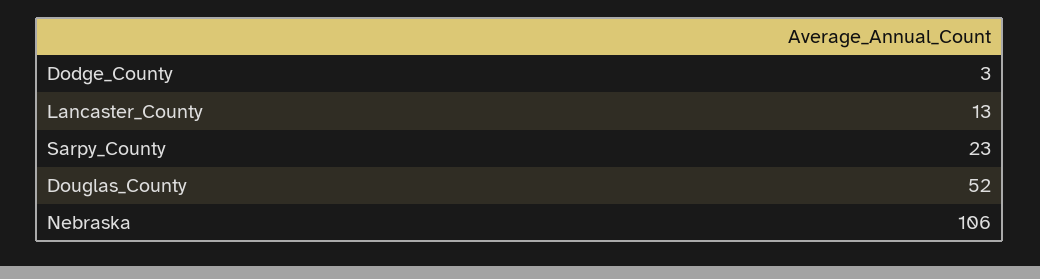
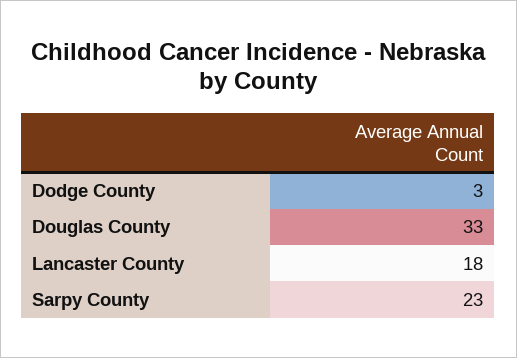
  {
    "Dodge_County": 3,
-   "Lancaster_County": 13,
+   "Lancaster_County": 18,
    "Sarpy_County": 23,
-   "Douglas_County": 52,
+   "Douglas_County": 33
-   "Nebraska": 106
  }

